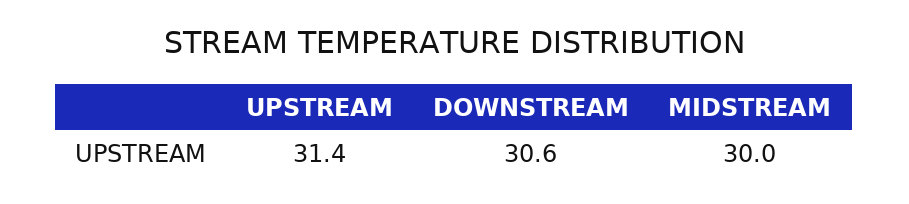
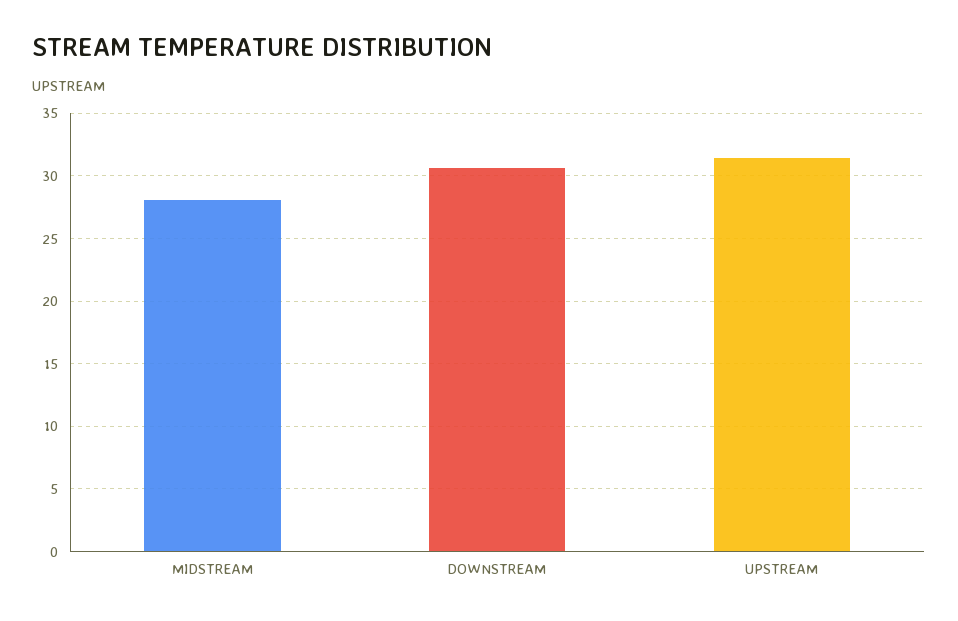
  {
    "UPSTREAM": 31.4,
    "DOWNSTREAM": 30.6,
-   "MIDSTREAM": 30
+   "MIDSTREAM": 28
  }

